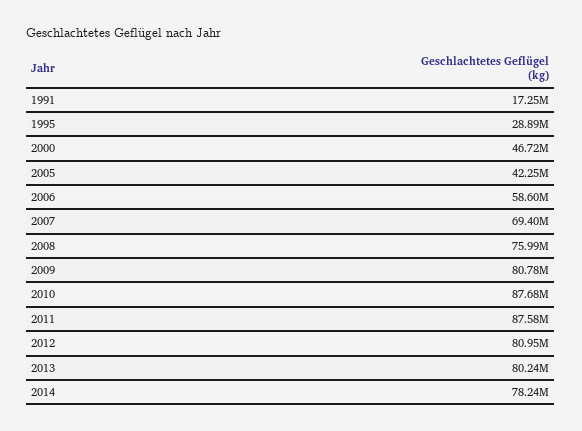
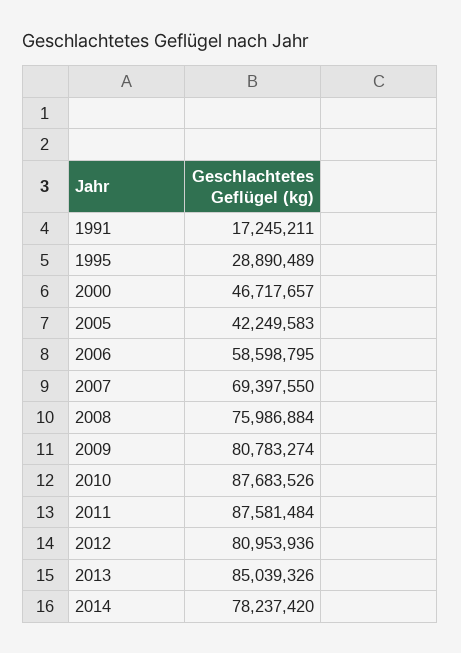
  {
    "1991": 17245211,
    "1995": 28890489,
    "2000": 46717657,
    "2005": 42249583,
    "2006": 58598795,
    "2007": 69397550,
    "2008": 75986884,
    "2009": 80783274,
    "2010": 87683526,
    "2011": 87581484,
    "2012": 80953936,
-   "2013": 80240000,
+   "2013": 85039326,
    "2014": 78237420
  }

